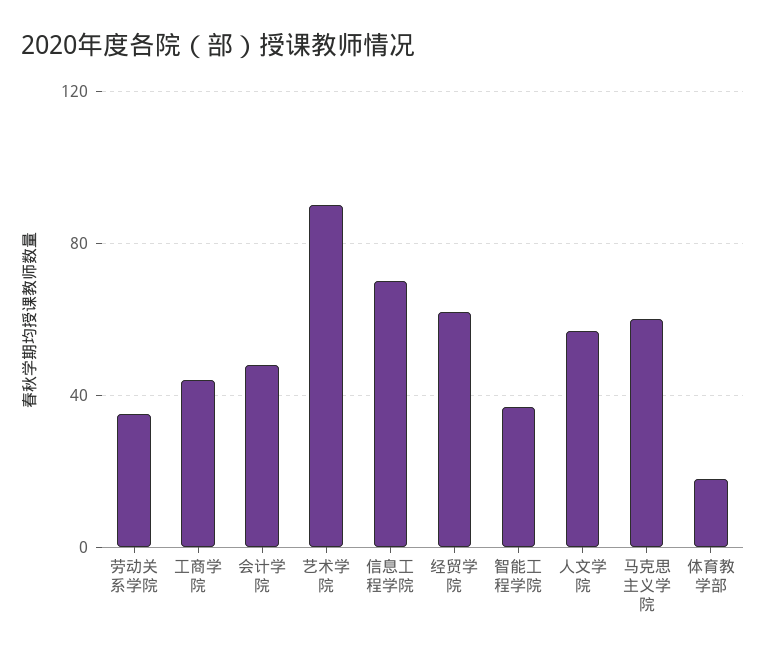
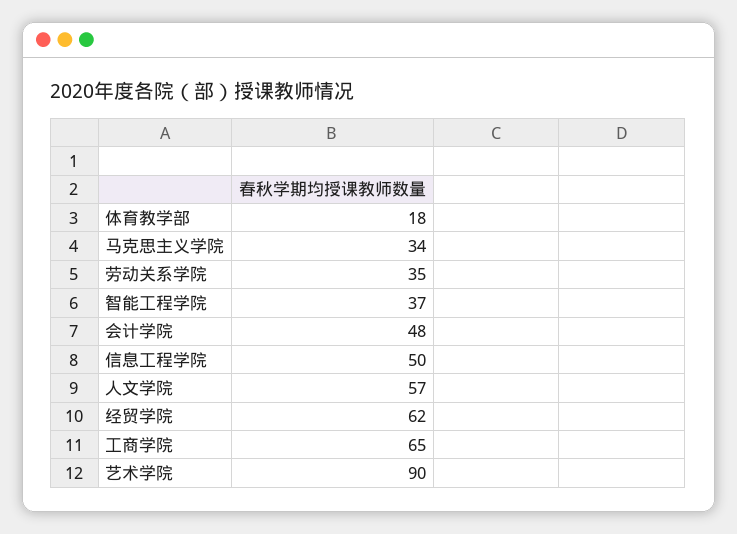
  {
    "劳动关系学院": 35,
-   "工商学院": 45,
+   "工商学院": 65,
    "会计学院": 48,
    "艺术学院": 90,
-   "信息工程学院": 70,
+   "信息工程学院": 50,
    "经贸学院": 62,
    "智能工程学院": 37,
    "人文学院": 57,
-   "马克思主义学院": 60,
+   "马克思主义学院": 34,
    "体育教学部": 18
  }

